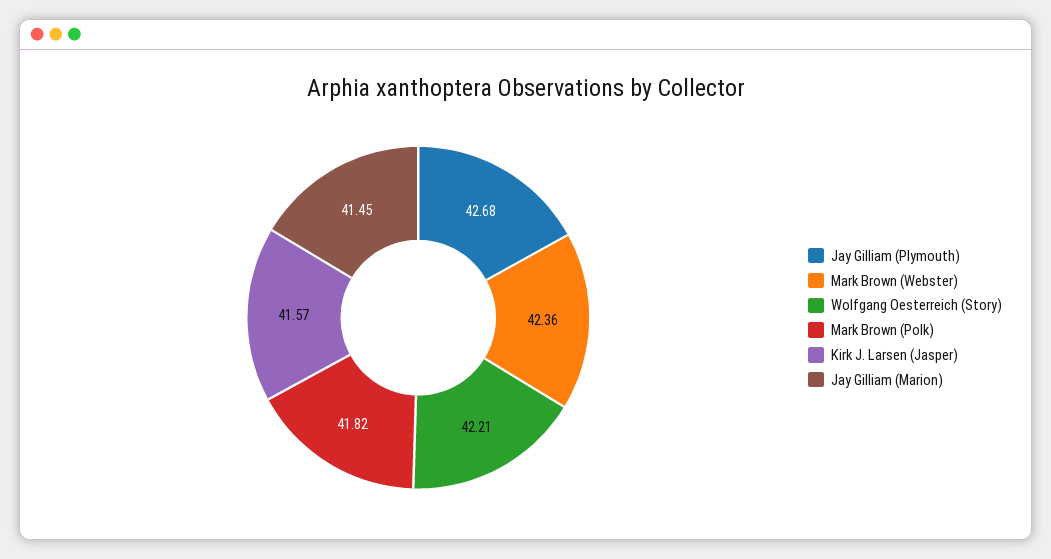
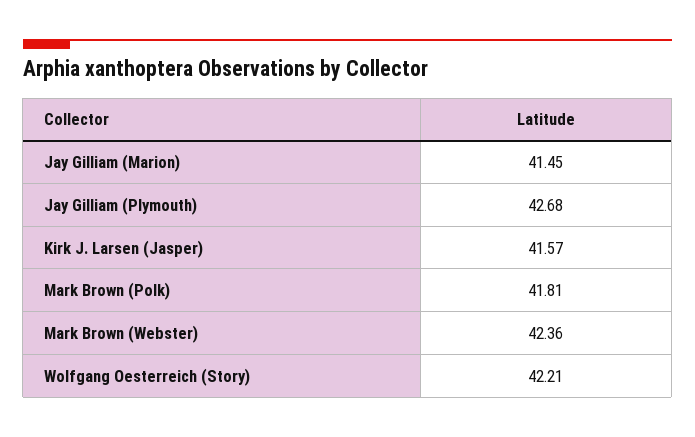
  {
    "Jay Gilliam (Plymouth)": 42.68,
    "Mark Brown (Webster)": 42.36,
    "Wolfgang Oesterreich (Story)": 42.21,
-   "Mark Brown (Polk)": 41.82,
+   "Mark Brown (Polk)": 41.81,
    "Kirk J. Larsen (Jasper)": 41.57,
    "Jay Gilliam (Marion)": 41.45
  }

